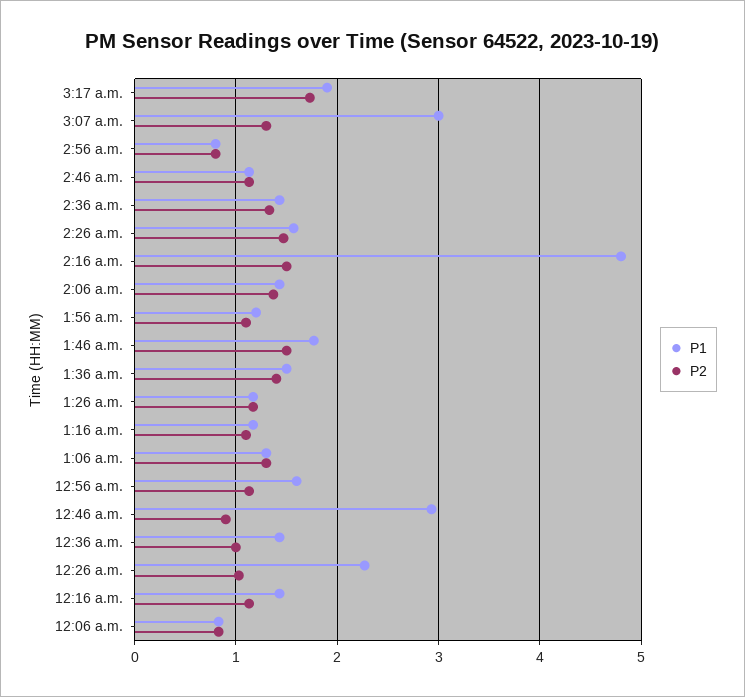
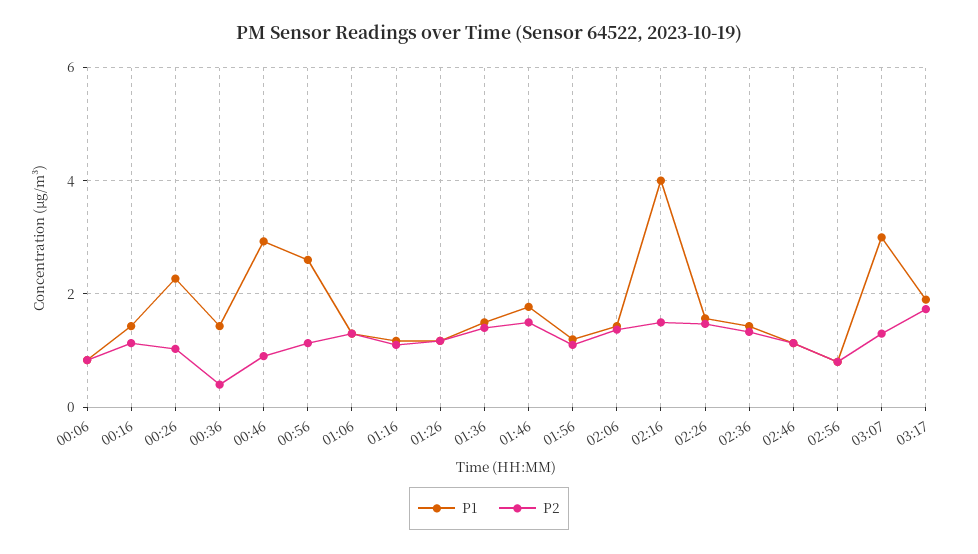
  {
    "P1": {
      "3:17 a.m.": 1.9,
      "3:07 a.m.": 3,
      "2:56 a.m.": 0.8,
      "2:46 a.m.": 1.1,
      "2:36 a.m.": 1.4,
      "2:26 a.m.": 1.6,
-     "2:16 a.m.": 4.8,
+     "2:16 a.m.": 4,
      "2:06 a.m.": 1.4,
      "1:56 a.m.": 1.2,
      "1:46 a.m.": 1.8,
      "1:36 a.m.": 1.5,
      "1:26 a.m.": 1.2,
      "1:16 a.m.": 1.2,
      "1:06 a.m.": 1.3,
-     "12:56 a.m.": 1.6,
+     "12:56 a.m.": 2.6,
      "12:46 a.m.": 2.9,
      "12:36 a.m.": 1.4,
      "12:26 a.m.": 2.3,
      "12:16 a.m.": 1.4,
      "12:06 a.m.": 0.8
    },
    "P2": {
      "3:17 a.m.": 1.7,
      "3:07 a.m.": 1.3,
      "2:56 a.m.": 0.8,
      "2:46 a.m.": 1.1,
      "2:36 a.m.": 1.3,
      "2:26 a.m.": 1.5,
      "2:16 a.m.": 1.5,
      "2:06 a.m.": 1.4,
      "1:56 a.m.": 1.1,
      "1:46 a.m.": 1.5,
      "1:36 a.m.": 1.4,
      "1:26 a.m.": 1.2,
      "1:16 a.m.": 1.1,
      "1:06 a.m.": 1.3,
      "12:56 a.m.": 1.1,
      "12:46 a.m.": 0.9,
-     "12:36 a.m.": 1,
+     "12:36 a.m.": 0.4,
      "12:26 a.m.": 1,
      "12:16 a.m.": 1.1,
      "12:06 a.m.": 0.8
    }
  }

